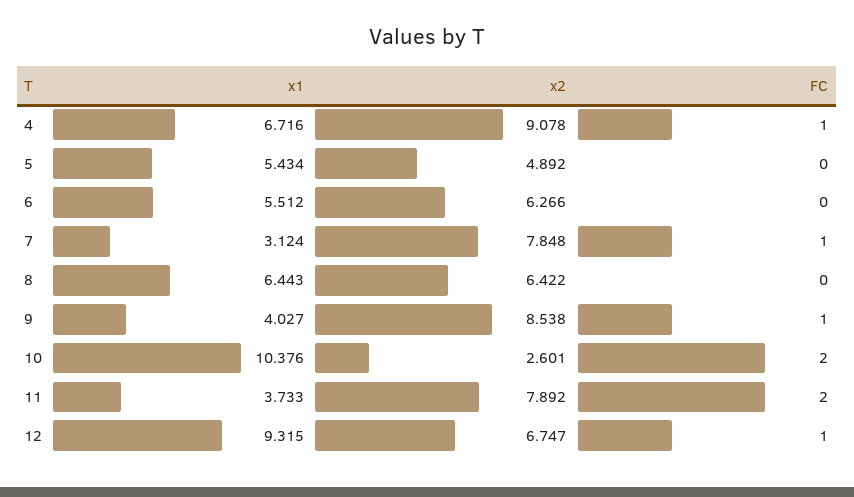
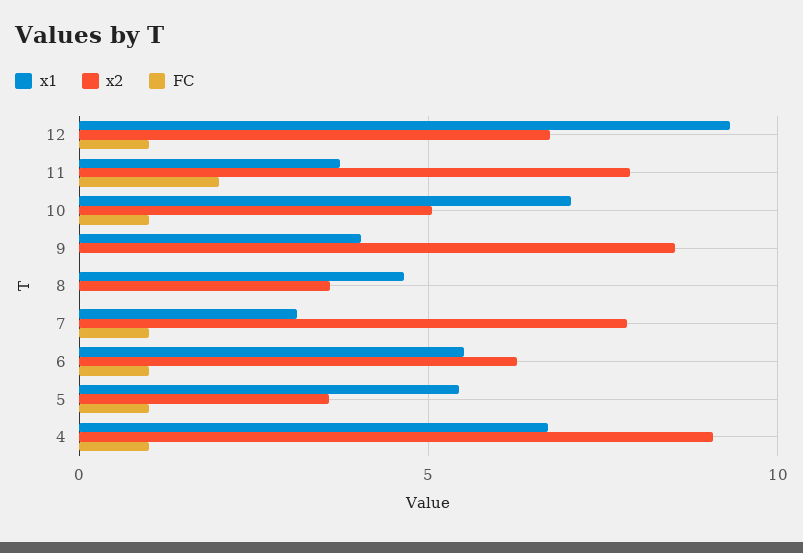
  {
    "x1": {
      "4": 6.716,
      "5": 5.434,
      "6": 5.512,
      "7": 3.124,
-     "8": 6.443,
+     "8": 4.5,
      "9": 4.027,
-     "10": 10.376,
+     "10": 7,
      "11": 3.733,
      "12": 9.315
    },
    "x2": {
      "4": 9.078,
-     "5": 4.892,
+     "5": 3.5,
      "6": 6.266,
      "7": 7.848,
-     "8": 6.422,
+     "8": 3.5,
      "9": 8.538,
-     "10": 2.601,
+     "10": 5,
      "11": 7.892,
      "12": 6.747
    },
    "FC": {
      "4": 1,
-     "5": 0,
+     "5": 1,
-     "6": 0,
+     "6": 1,
      "7": 1,
      "8": 0,
-     "9": 1,
+     "9": 0,
-     "10": 2,
+     "10": 1,
      "11": 2,
      "12": 1
    }
  }

